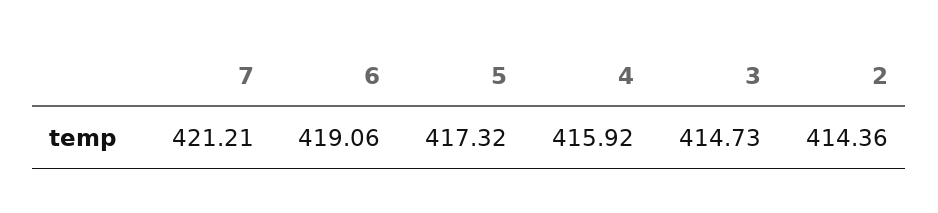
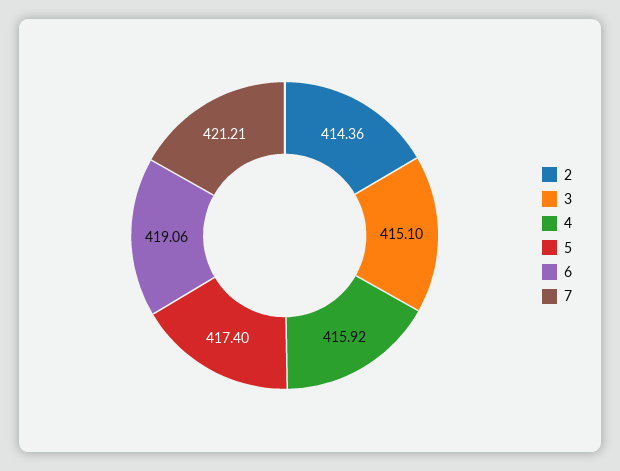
  {
    "7": 421.21,
    "6": 419.06,
-   "5": 417.32,
+   "5": 417.4,
    "4": 415.92,
-   "3": 414.73,
+   "3": 415.1,
    "2": 414.36
  }

